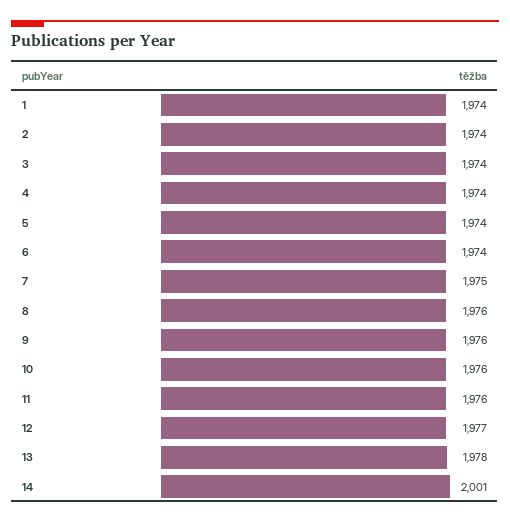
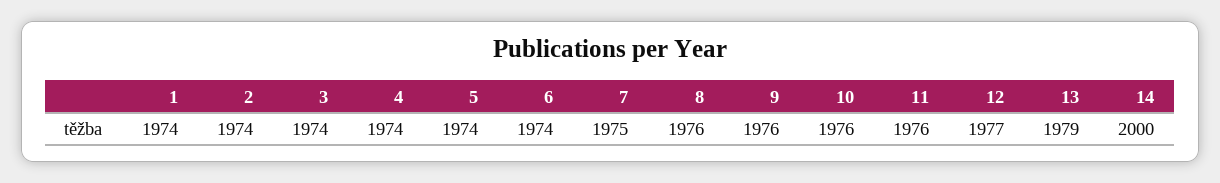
  {
    "1": 1974,
    "2": 1974,
    "3": 1974,
    "4": 1974,
    "5": 1974,
    "6": 1974,
    "7": 1975,
    "8": 1976,
    "9": 1976,
    "10": 1976,
    "11": 1976,
    "12": 1977,
-   "13": 1978,
+   "13": 1979,
-   "14": 2001
+   "14": 2000
  }

